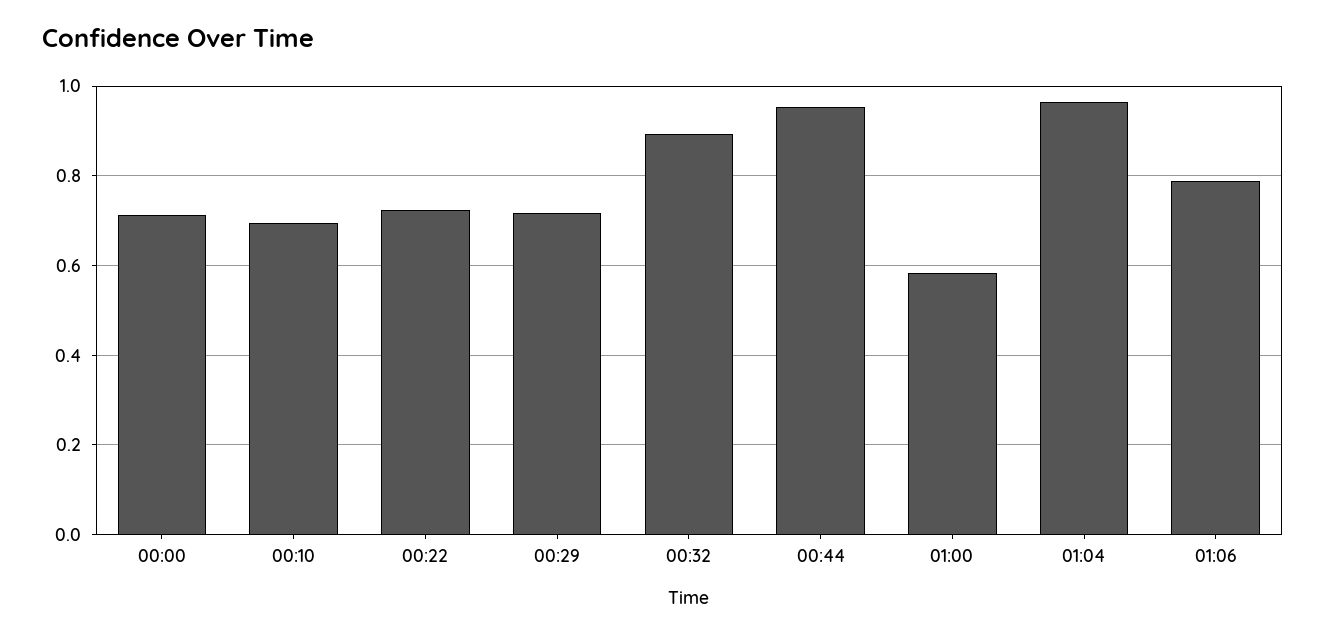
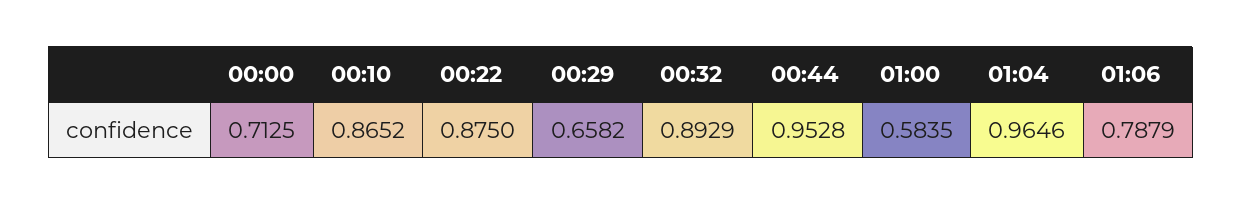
  {
    "00:00": 0.7125,
-   "00:10": 0.7,
+   "00:10": 0.8652,
-   "00:22": 0.72,
+   "00:22": 0.875,
-   "00:29": 0.72,
+   "00:29": 0.6582,
    "00:32": 0.8929,
    "00:44": 0.9528,
    "01:00": 0.5835,
    "01:04": 0.9646,
    "01:06": 0.7879
  }

